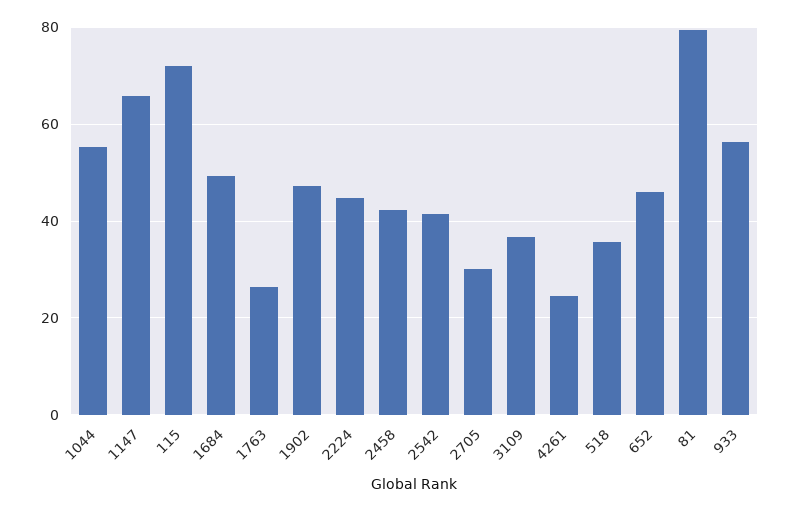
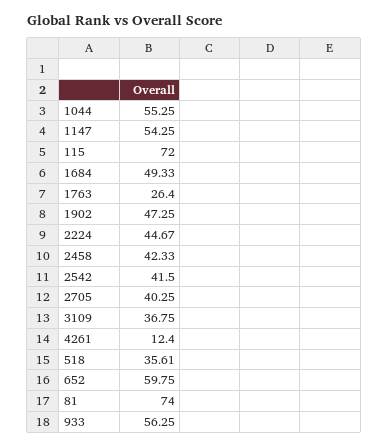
  {
    "1044": 55.25,
-   "1147": 66,
+   "1147": 54.25,
    "115": 72,
    "1684": 49.33,
    "1763": 26.4,
    "1902": 47.25,
    "2224": 44.67,
    "2458": 42.33,
    "2542": 41.5,
-   "2705": 30,
+   "2705": 40.25,
    "3109": 36.75,
-   "4261": 24,
+   "4261": 12.4,
    "518": 35.61,
-   "652": 46,
+   "652": 59.75,
-   "81": 80,
+   "81": 74,
    "933": 56.25
  }

